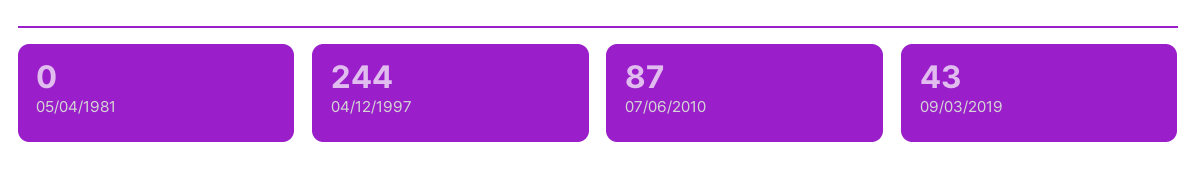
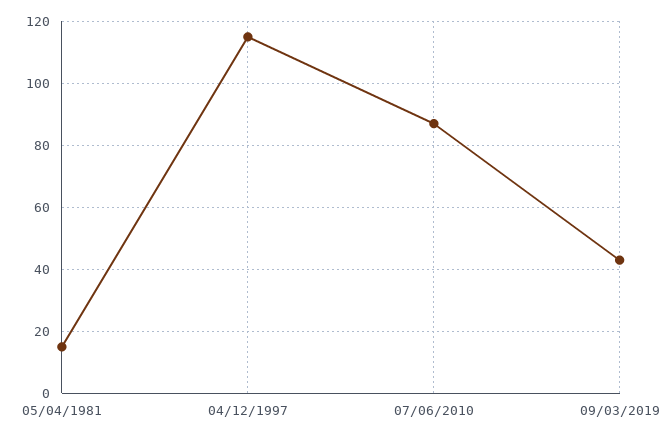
  {
-   "05/04/1981": 0,
+   "05/04/1981": 15,
-   "04/12/1997": 244,
+   "04/12/1997": 115,
    "07/06/2010": 87,
    "09/03/2019": 43
  }

